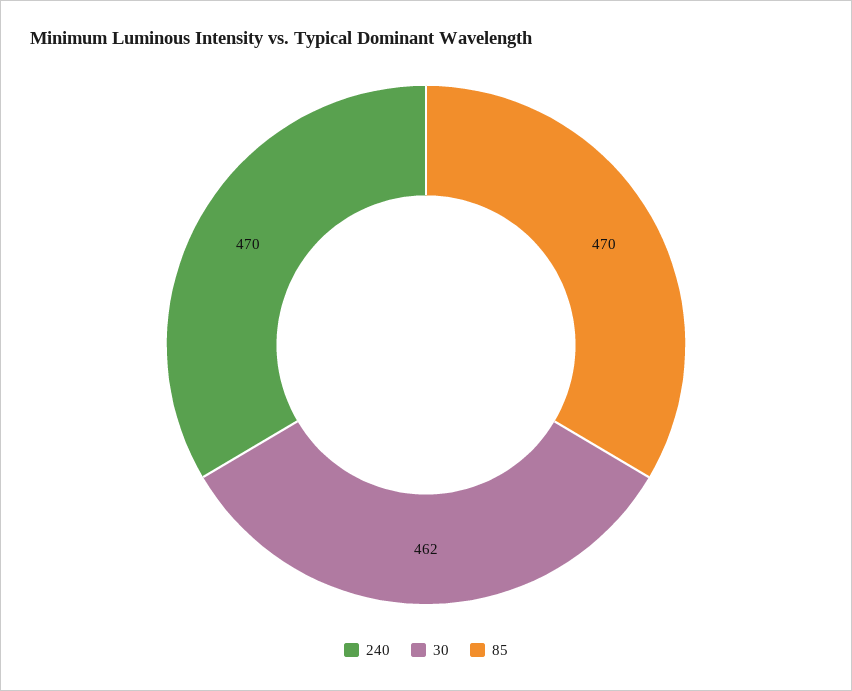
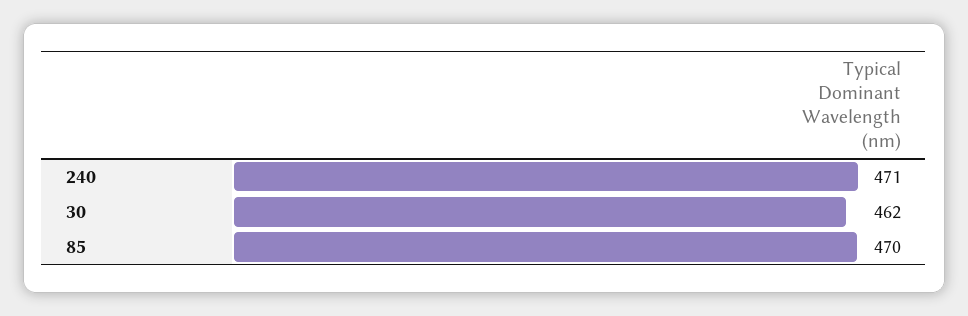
  {
-   "240": 470,
+   "240": 471,
    "30": 462,
    "85": 470
  }

